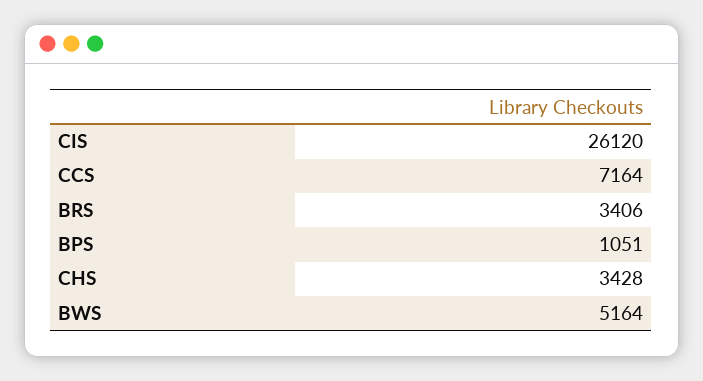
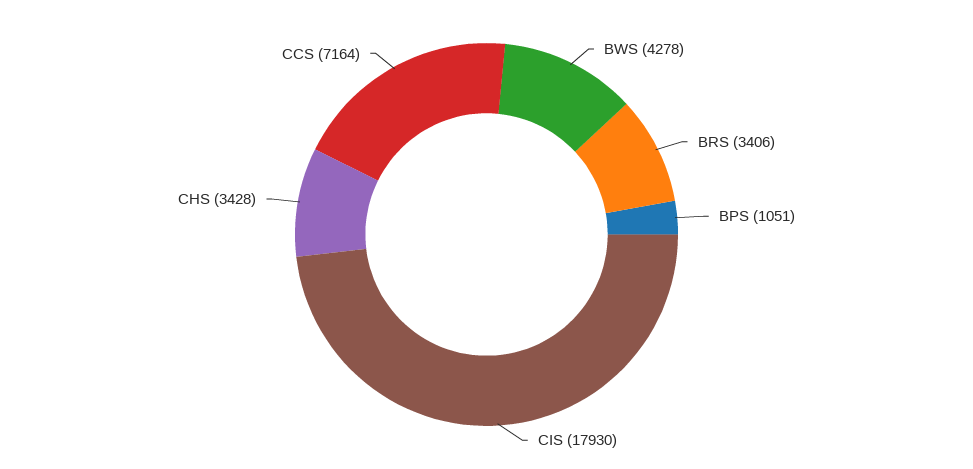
  {
-   "CIS": 26120,
+   "CIS": 17930,
    "CCS": 7164,
    "BRS": 3406,
    "BPS": 1051,
    "CHS": 3428,
-   "BWS": 5164
+   "BWS": 4278
  }

